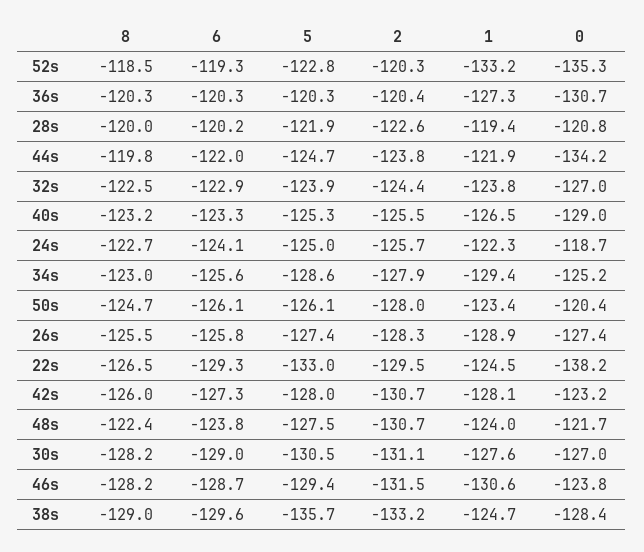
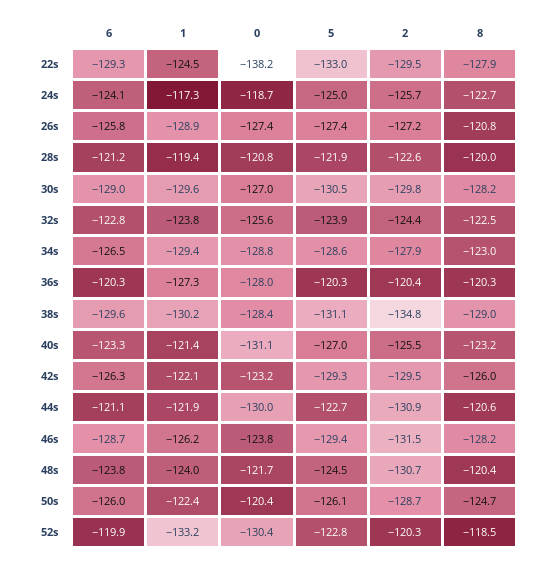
  {
    "8": {
      "52s": -118.5,
      "36s": -120.3,
      "28s": -120,
-     "44s": -119.8,
+     "44s": -120.6,
      "32s": -122.5,
      "40s": -123.2,
      "24s": -122.7,
      "34s": -123,
      "50s": -124.7,
-     "26s": -125.5,
+     "26s": -120.8,
-     "22s": -126.5,
+     "22s": -127.9,
      "42s": -126,
-     "48s": -122.4,
+     "48s": -120.4,
      "30s": -128.2,
      "46s": -128.2,
      "38s": -129
    },
    "6": {
-     "52s": -119.3,
+     "52s": -119.9,
      "36s": -120.3,
-     "28s": -120.2,
+     "28s": -121.2,
-     "44s": -122,
+     "44s": -121.1,
-     "32s": -122.9,
+     "32s": -122.8,
      "40s": -123.3,
      "24s": -124.1,
-     "34s": -125.6,
+     "34s": -126.5,
-     "50s": -126.1,
+     "50s": -126,
      "26s": -125.8,
      "22s": -129.3,
-     "42s": -127.3,
+     "42s": -126.3,
      "48s": -123.8,
      "30s": -129,
      "46s": -128.7,
      "38s": -129.6
    },
    "5": {
      "52s": -122.8,
      "36s": -120.3,
      "28s": -121.9,
-     "44s": -124.7,
+     "44s": -122.7,
      "32s": -123.9,
-     "40s": -125.3,
+     "40s": -127,
      "24s": -125,
      "34s": -128.6,
      "50s": -126.1,
      "26s": -127.4,
      "22s": -133,
-     "42s": -128,
+     "42s": -129.3,
-     "48s": -127.5,
+     "48s": -124.5,
      "30s": -130.5,
      "46s": -129.4,
-     "38s": -135.7
+     "38s": -131.1
    },
    "2": {
      "52s": -120.3,
      "36s": -120.4,
      "28s": -122.6,
-     "44s": -123.8,
+     "44s": -130.9,
      "32s": -124.4,
      "40s": -125.5,
      "24s": -125.7,
      "34s": -127.9,
-     "50s": -128,
+     "50s": -128.7,
-     "26s": -128.3,
+     "26s": -127.2,
      "22s": -129.5,
-     "42s": -130.7,
+     "42s": -129.5,
      "48s": -130.7,
-     "30s": -131.1,
+     "30s": -129.8,
      "46s": -131.5,
-     "38s": -133.2
+     "38s": -134.8
    },
    "1": {
      "52s": -133.2,
      "36s": -127.3,
      "28s": -119.4,
      "44s": -121.9,
      "32s": -123.8,
-     "40s": -126.5,
+     "40s": -121.4,
-     "24s": -122.3,
+     "24s": -117.3,
      "34s": -129.4,
-     "50s": -123.4,
+     "50s": -122.4,
      "26s": -128.9,
      "22s": -124.5,
-     "42s": -128.1,
+     "42s": -122.1,
      "48s": -124,
-     "30s": -127.6,
+     "30s": -129.6,
-     "46s": -130.6,
+     "46s": -126.2,
-     "38s": -124.7
+     "38s": -130.2
    },
    "0": {
-     "52s": -135.3,
+     "52s": -130.4,
-     "36s": -130.7,
+     "36s": -128,
      "28s": -120.8,
-     "44s": -134.2,
+     "44s": -130,
-     "32s": -127,
+     "32s": -125.6,
-     "40s": -129,
+     "40s": -131.1,
      "24s": -118.7,
-     "34s": -125.2,
+     "34s": -128.8,
      "50s": -120.4,
      "26s": -127.4,
      "22s": -138.2,
      "42s": -123.2,
      "48s": -121.7,
      "30s": -127,
      "46s": -123.8,
      "38s": -128.4
    }
  }

